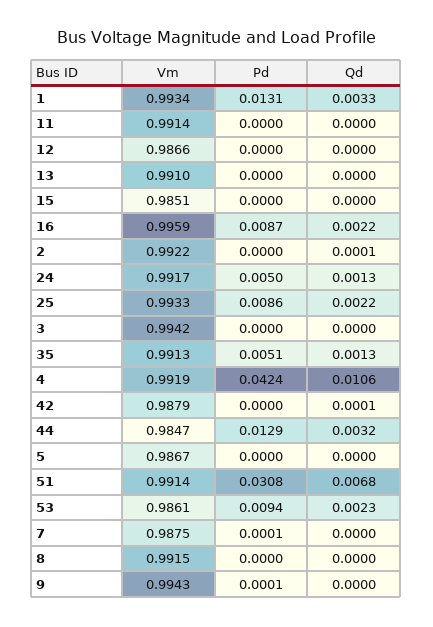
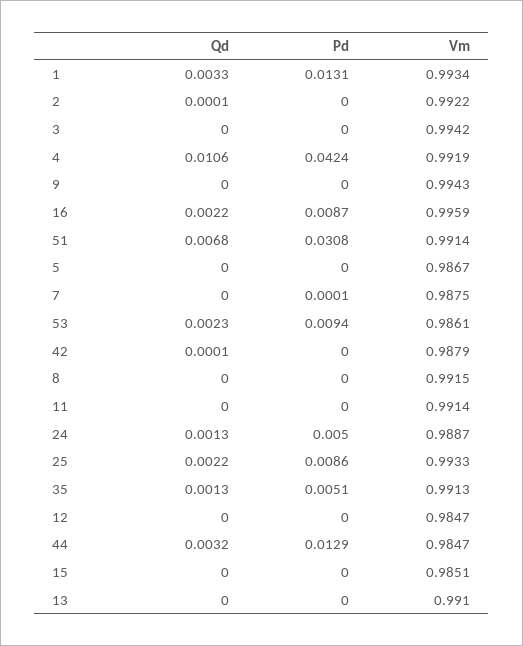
  {
    "Vm": {
      "1": 0.9934,
      "11": 0.9914,
-     "12": 0.9866,
+     "12": 0.9847,
      "13": 0.991,
      "15": 0.9851,
      "16": 0.9959,
      "2": 0.9922,
-     "24": 0.9917,
+     "24": 0.9887,
      "25": 0.9933,
      "3": 0.9942,
      "35": 0.9913,
      "4": 0.9919,
      "42": 0.9879,
      "44": 0.9847,
      "5": 0.9867,
      "51": 0.9914,
      "53": 0.9861,
      "7": 0.9875,
      "8": 0.9915,
      "9": 0.9943
    },
    "Pd": {
      "1": 0.0131,
      "11": 0,
      "12": 0,
      "13": 0,
      "15": 0,
      "16": 0.0087,
      "2": 0,
      "24": 0.005,
      "25": 0.0086,
      "3": 0,
      "35": 0.0051,
      "4": 0.0424,
      "42": 0,
      "44": 0.0129,
      "5": 0,
      "51": 0.0308,
      "53": 0.0094,
      "7": 0.0001,
      "8": 0,
-     "9": 0.0001
+     "9": 0
    },
    "Qd": {
      "1": 0.0033,
      "11": 0,
      "12": 0,
      "13": 0,
      "15": 0,
      "16": 0.0022,
      "2": 0.0001,
      "24": 0.0013,
      "25": 0.0022,
      "3": 0,
      "35": 0.0013,
      "4": 0.0106,
      "42": 0.0001,
      "44": 0.0032,
      "5": 0,
      "51": 0.0068,
      "53": 0.0023,
      "7": 0,
      "8": 0,
      "9": 0
    }
  }

